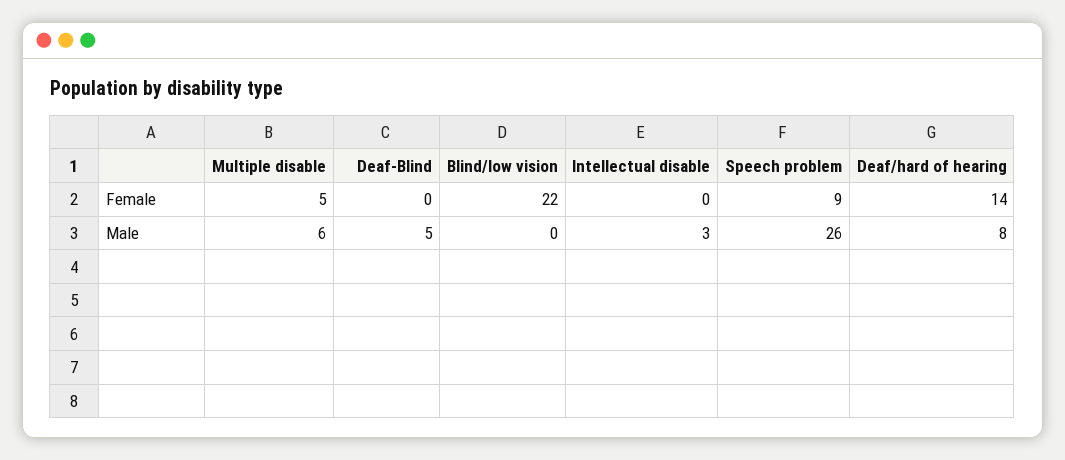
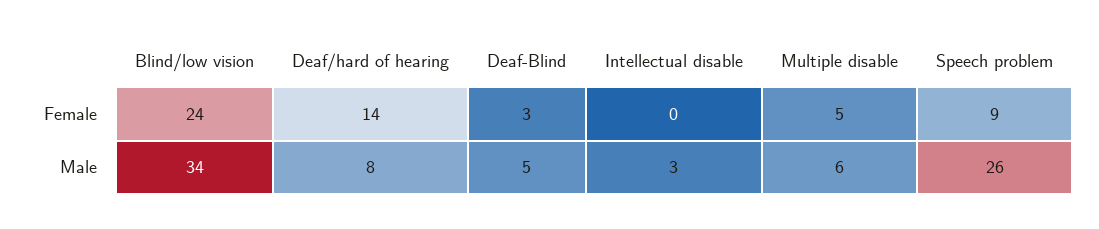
  {
    "Multiple disable": {
      "Female": 5,
      "Male": 6
    },
    "Deaf-Blind": {
-     "Female": 0,
+     "Female": 3,
      "Male": 5
    },
    "Blind/low vision": {
-     "Female": 22,
+     "Female": 24,
-     "Male": 0
+     "Male": 34
    },
    "Intellectual disable": {
      "Female": 0,
      "Male": 3
    },
    "Speech problem": {
      "Female": 9,
      "Male": 26
    },
    "Deaf/hard of hearing": {
      "Female": 14,
      "Male": 8
    }
  }

